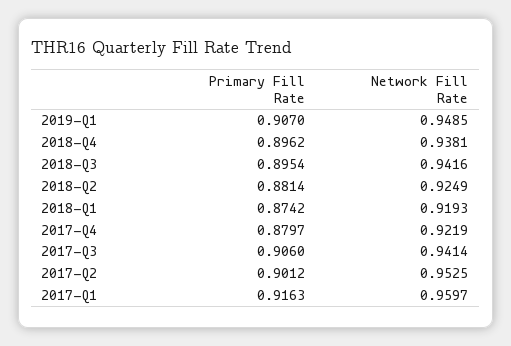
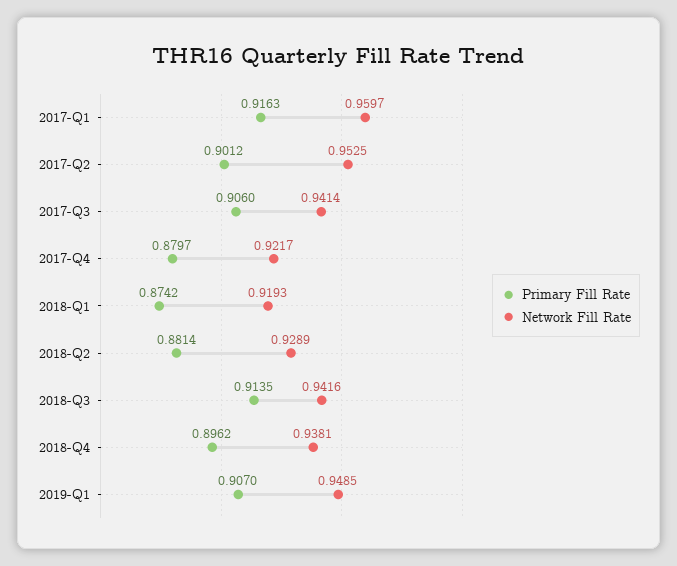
  {
    "Primary Fill Rate": {
      "2019-Q1": 0.907,
      "2018-Q4": 0.8962,
-     "2018-Q3": 0.8954,
+     "2018-Q3": 0.9135,
      "2018-Q2": 0.8814,
      "2018-Q1": 0.8742,
      "2017-Q4": 0.8797,
      "2017-Q3": 0.906,
      "2017-Q2": 0.9012,
      "2017-Q1": 0.9163
    },
    "Network Fill Rate": {
      "2019-Q1": 0.9485,
      "2018-Q4": 0.9381,
      "2018-Q3": 0.9416,
-     "2018-Q2": 0.9249,
+     "2018-Q2": 0.9289,
      "2018-Q1": 0.9193,
-     "2017-Q4": 0.9219,
+     "2017-Q4": 0.9217,
      "2017-Q3": 0.9414,
      "2017-Q2": 0.9525,
      "2017-Q1": 0.9597
    }
  }

